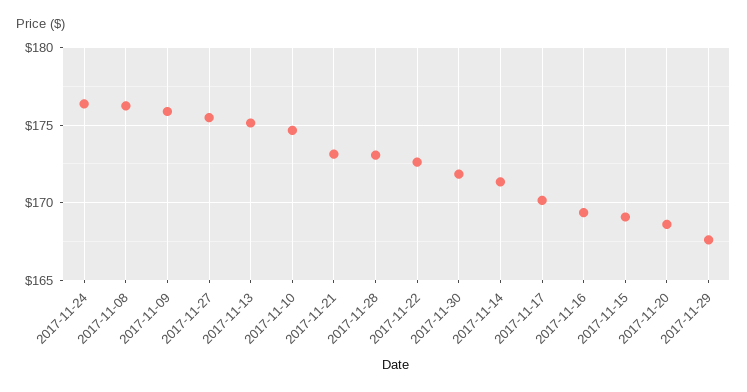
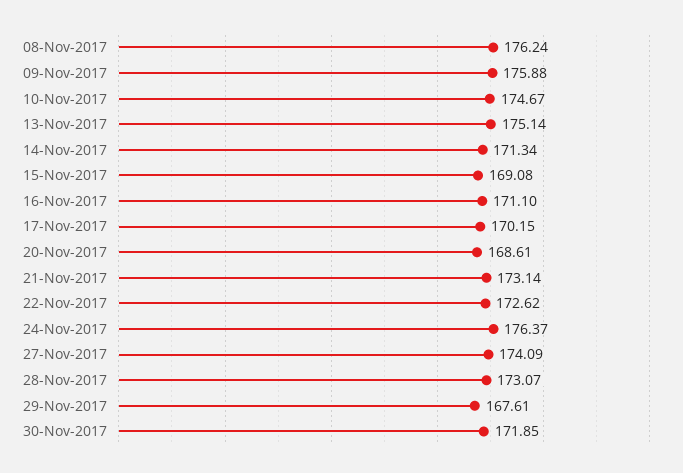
  {
    "2017-11-24": 176.37,
    "2017-11-08": 176.24,
    "2017-11-09": 175.88,
-   "2017-11-27": 175.5,
+   "2017-11-27": 174.09,
    "2017-11-13": 175.14,
    "2017-11-10": 174.67,
    "2017-11-21": 173.14,
    "2017-11-28": 173.07,
    "2017-11-22": 172.62,
    "2017-11-30": 171.85,
    "2017-11-14": 171.34,
    "2017-11-17": 170.15,
-   "2017-11-16": 169.5,
+   "2017-11-16": 171.1,
    "2017-11-15": 169.08,
    "2017-11-20": 168.61,
    "2017-11-29": 167.61
  }

